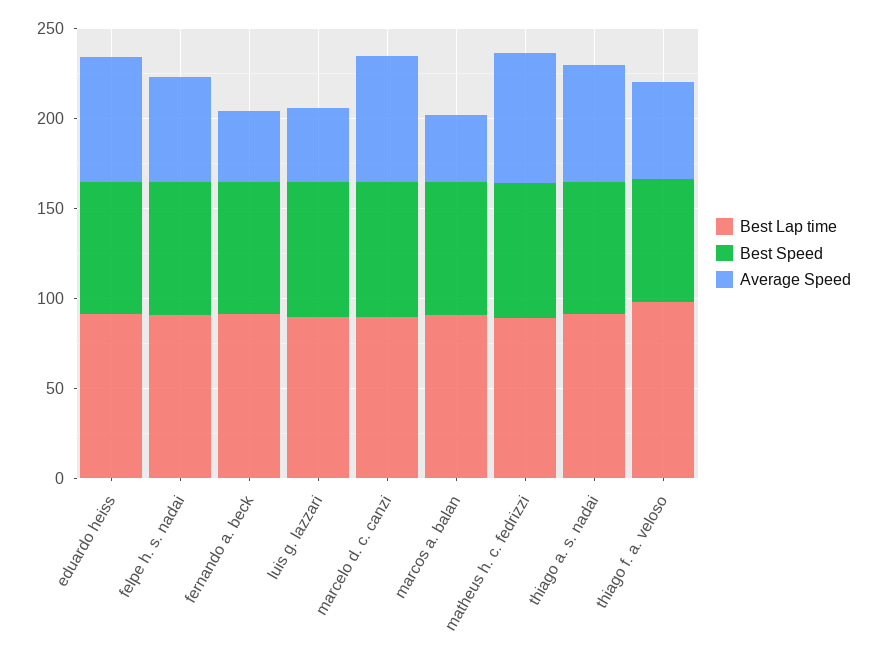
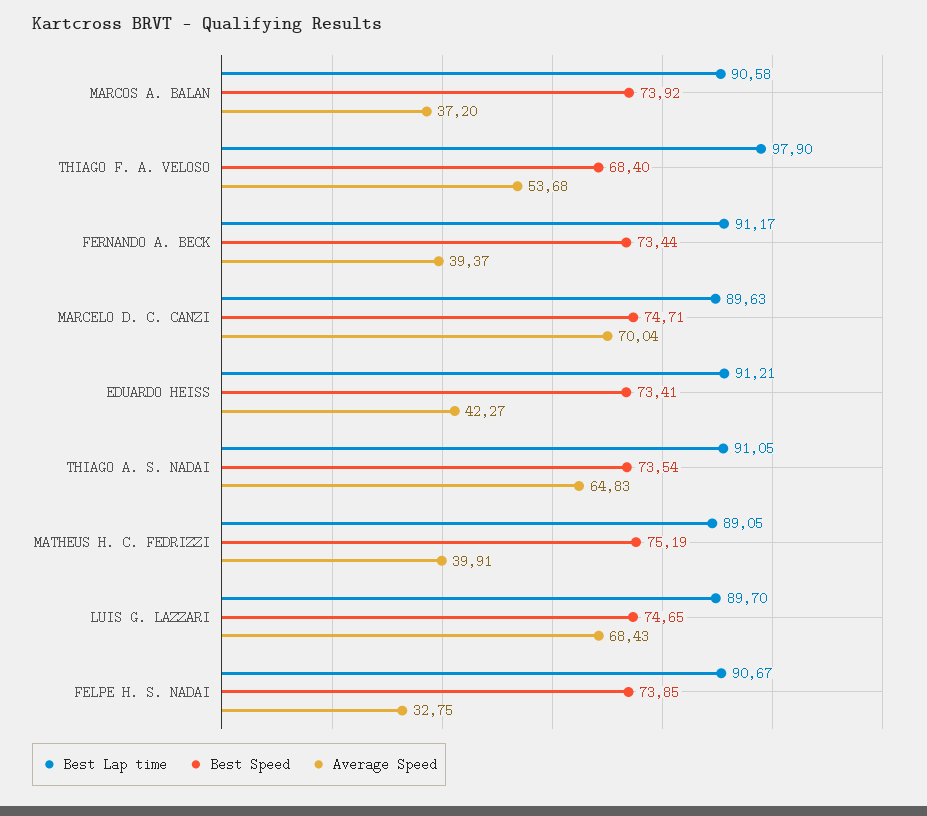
  {
    "Best Lap time": {
      "eduardo heiss": 91.21,
      "felpe h. s. nadai": 90.67,
      "fernando a. beck": 91.17,
      "luis g. lazzari": 89.7,
      "marcelo d. c. canzi": 89.63,
      "marcos a. balan": 90.58,
      "matheus h. c. fedrizzi": 89.05,
      "thiago a. s. nadai": 91.05,
      "thiago f. a. veloso": 97.9
    },
    "Best Speed": {
      "eduardo heiss": 73.41,
      "felpe h. s. nadai": 73.85,
      "fernando a. beck": 73.44,
      "luis g. lazzari": 74.65,
      "marcelo d. c. canzi": 74.71,
      "marcos a. balan": 73.92,
      "matheus h. c. fedrizzi": 75.19,
      "thiago a. s. nadai": 73.54,
      "thiago f. a. veloso": 68.4
    },
    "Average Speed": {
-     "eduardo heiss": 70,
+     "eduardo heiss": 42.27,
-     "felpe h. s. nadai": 60,
+     "felpe h. s. nadai": 32.75,
      "fernando a. beck": 39.37,
-     "luis g. lazzari": 40,
+     "luis g. lazzari": 68.43,
      "marcelo d. c. canzi": 70.04,
      "marcos a. balan": 37.2,
-     "matheus h. c. fedrizzi": 70,
+     "matheus h. c. fedrizzi": 39.91,
      "thiago a. s. nadai": 64.83,
      "thiago f. a. veloso": 53.68
    }
  }

